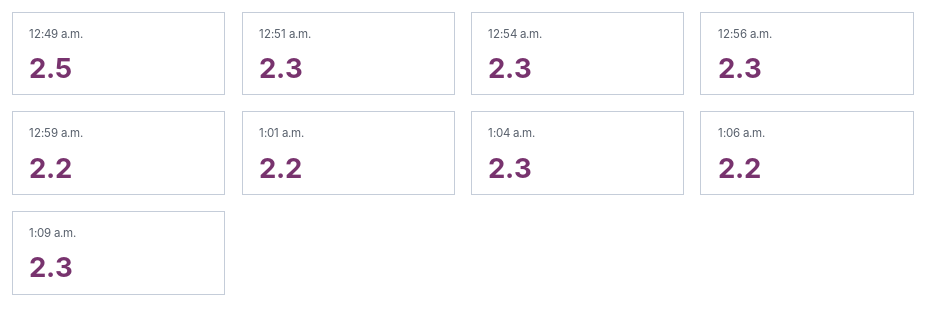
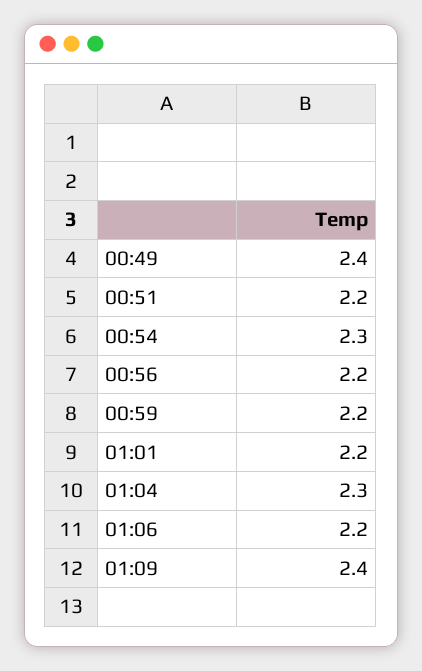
  {
-   "12:49 a.m.": 2.5,
+   "12:49 a.m.": 2.4,
-   "12:51 a.m.": 2.3,
+   "12:51 a.m.": 2.2,
    "12:54 a.m.": 2.3,
-   "12:56 a.m.": 2.3,
+   "12:56 a.m.": 2.2,
    "12:59 a.m.": 2.2,
    "1:01 a.m.": 2.2,
    "1:04 a.m.": 2.3,
    "1:06 a.m.": 2.2,
-   "1:09 a.m.": 2.3
+   "1:09 a.m.": 2.4
  }

